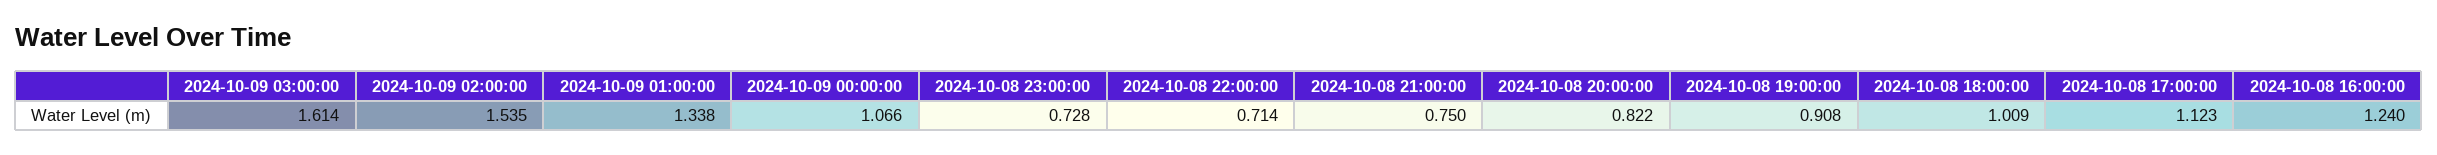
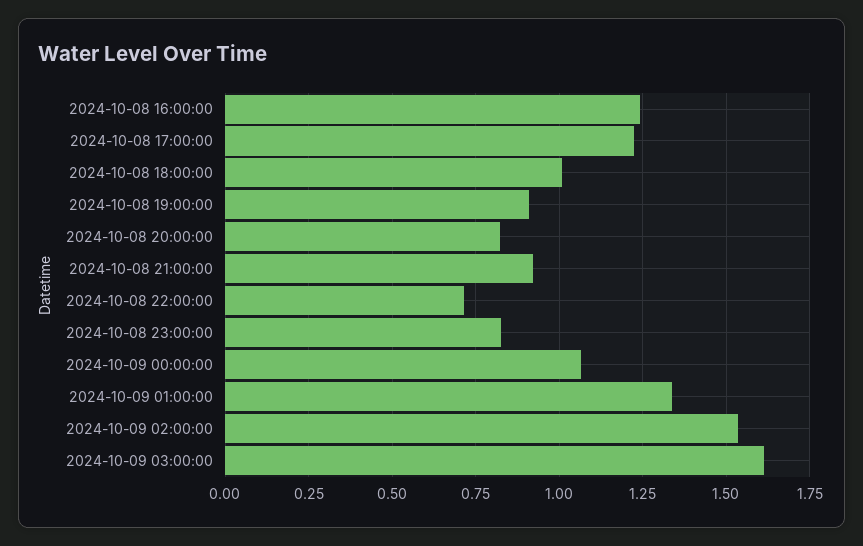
  {
    "2024-10-09 03:00:00": 1.614,
    "2024-10-09 02:00:00": 1.535,
    "2024-10-09 01:00:00": 1.338,
    "2024-10-09 00:00:00": 1.066,
-   "2024-10-08 23:00:00": 0.728,
+   "2024-10-08 23:00:00": 0.825,
    "2024-10-08 22:00:00": 0.714,
-   "2024-10-08 21:00:00": 0.75,
+   "2024-10-08 21:00:00": 0.925,
    "2024-10-08 20:00:00": 0.822,
    "2024-10-08 19:00:00": 0.908,
    "2024-10-08 18:00:00": 1.009,
-   "2024-10-08 17:00:00": 1.123,
+   "2024-10-08 17:00:00": 1.225,
    "2024-10-08 16:00:00": 1.24
  }

